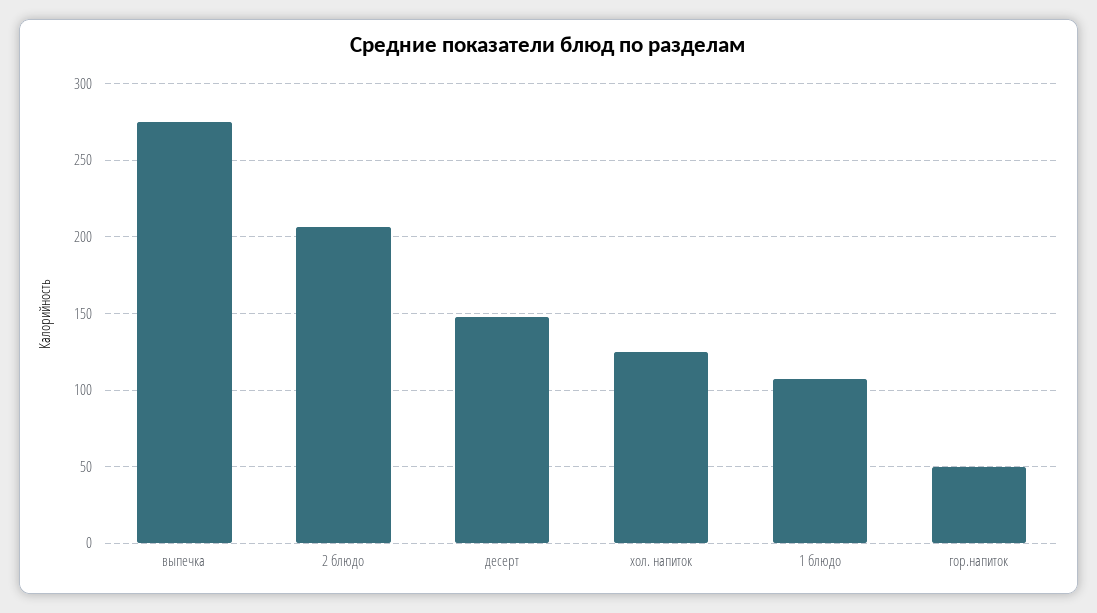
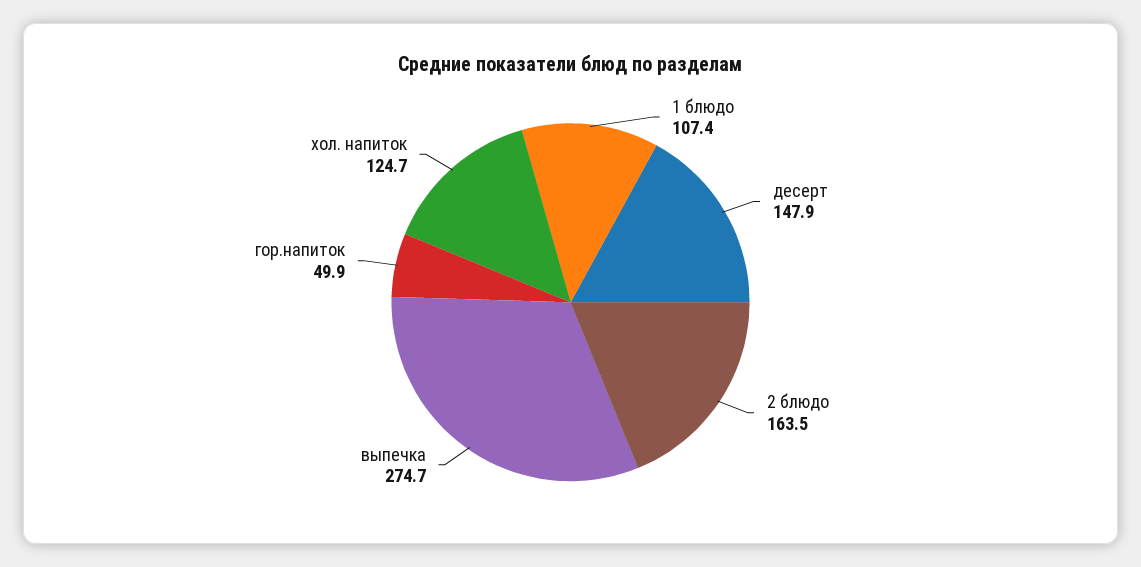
  {
    "выпечка": 274.7,
-   "2 блюдо": 205,
+   "2 блюдо": 163.5,
    "десерт": 147.9,
    "хол. напиток": 124.7,
    "1 блюдо": 107.4,
    "гор.напиток": 49.9
  }

